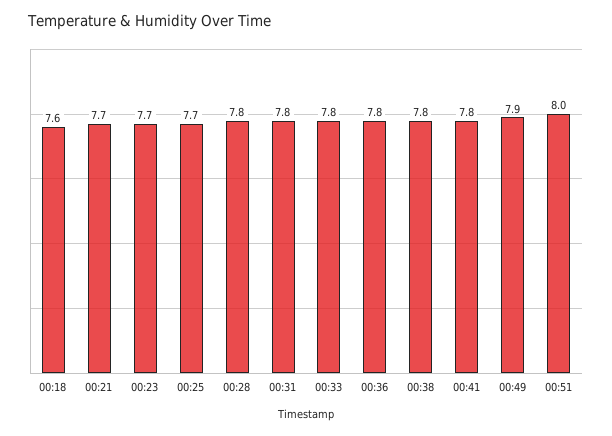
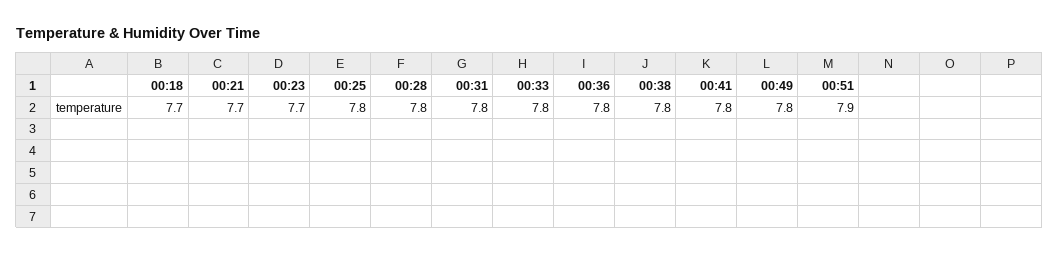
  {
-   "00:18": 7.6,
+   "00:18": 7.7,
    "00:21": 7.7,
    "00:23": 7.7,
-   "00:25": 7.7,
+   "00:25": 7.8,
    "00:28": 7.8,
    "00:31": 7.8,
    "00:33": 7.8,
    "00:36": 7.8,
    "00:38": 7.8,
    "00:41": 7.8,
-   "00:49": 7.9,
+   "00:49": 7.8,
-   "00:51": 8
+   "00:51": 7.9
  }

